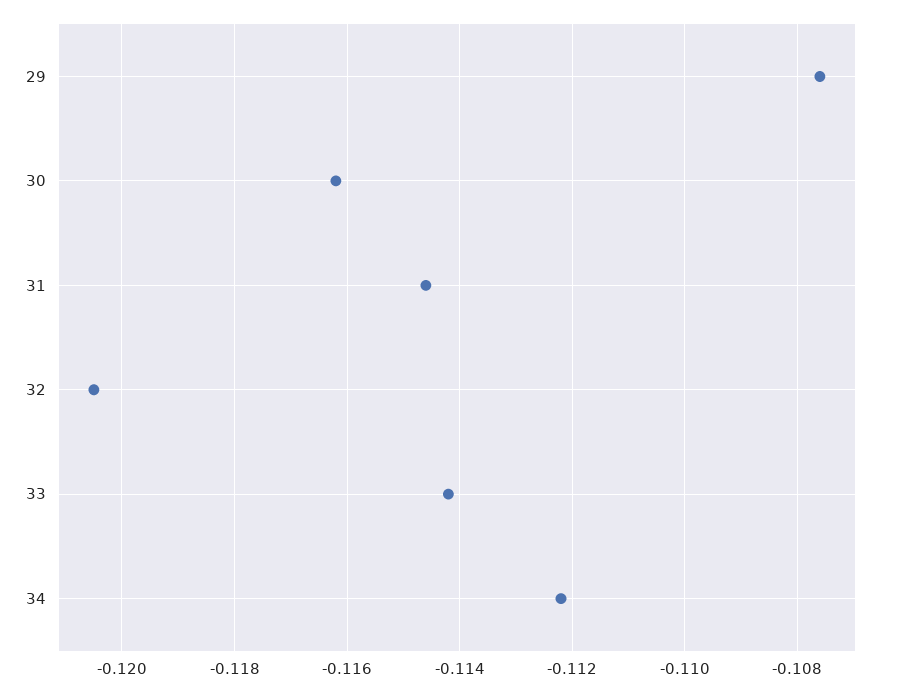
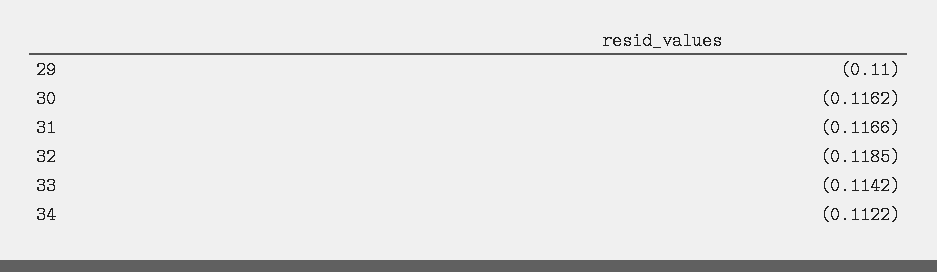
  {
-   "29": -0.1075,
+   "29": -0.11,
    "30": -0.1162,
-   "31": -0.1145,
+   "31": -0.1166,
-   "32": -0.1205,
+   "32": -0.1185,
    "33": -0.1142,
    "34": -0.1122
  }

